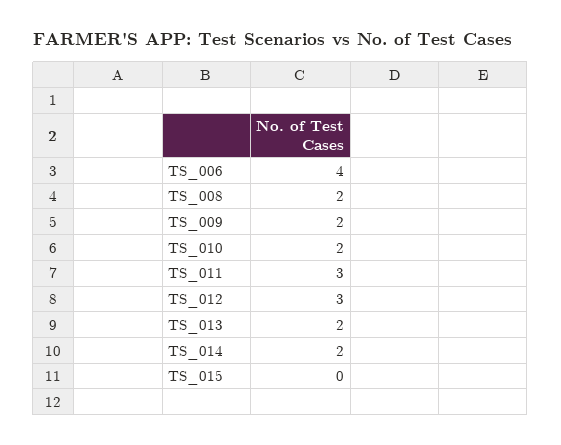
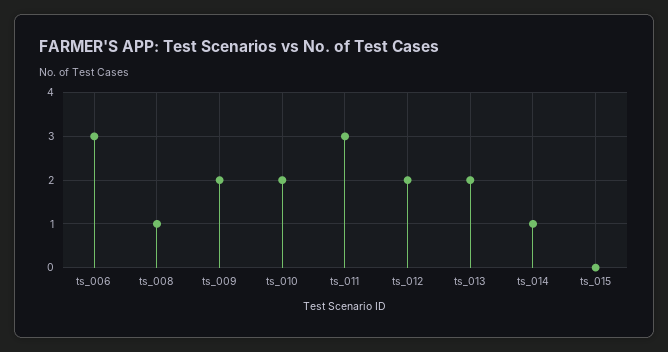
  {
-   "TS_006": 4,
+   "TS_006": 3,
-   "TS_008": 2,
+   "TS_008": 1,
    "TS_009": 2,
    "TS_010": 2,
    "TS_011": 3,
-   "TS_012": 3,
+   "TS_012": 2,
    "TS_013": 2,
-   "TS_014": 2,
+   "TS_014": 1,
    "TS_015": 0
  }

